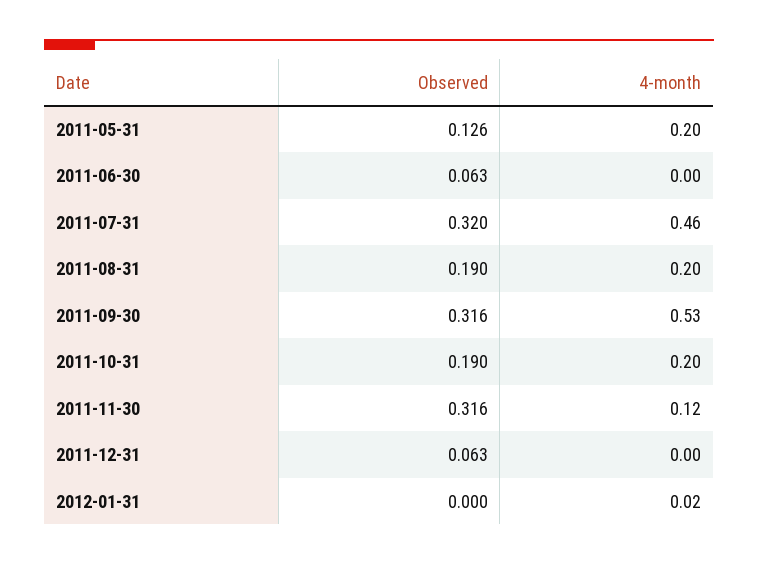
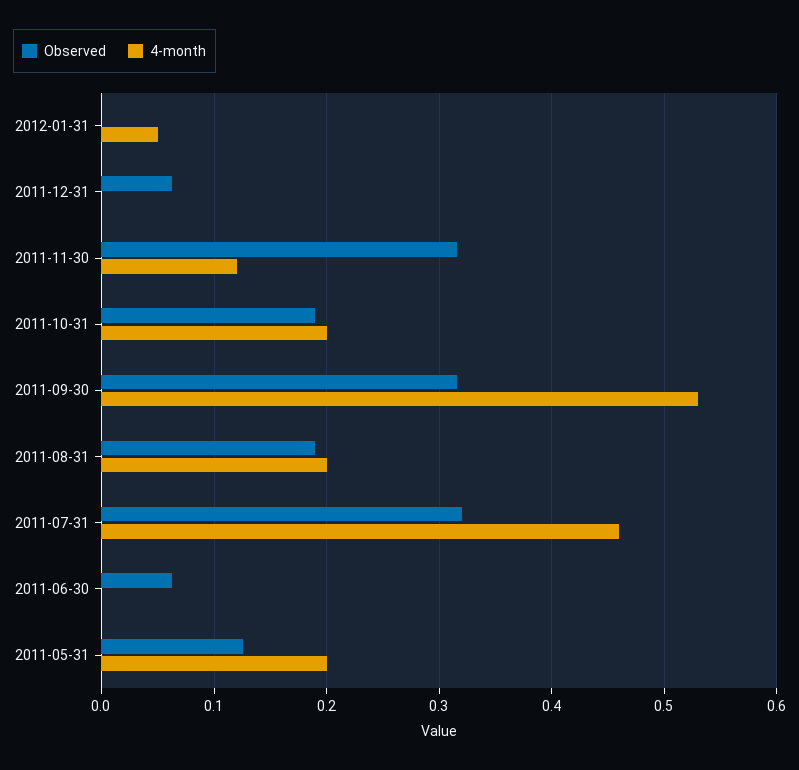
  {
    "Observed": {
      "2011-05-31": 0.126,
      "2011-06-30": 0.063,
      "2011-07-31": 0.32,
      "2011-08-31": 0.19,
      "2011-09-30": 0.316,
      "2011-10-31": 0.19,
      "2011-11-30": 0.316,
      "2011-12-31": 0.063,
      "2012-01-31": 0
    },
    "4-month": {
      "2011-05-31": 0.2,
      "2011-06-30": 0,
      "2011-07-31": 0.46,
      "2011-08-31": 0.2,
      "2011-09-30": 0.53,
      "2011-10-31": 0.2,
      "2011-11-30": 0.12,
      "2011-12-31": 0,
-     "2012-01-31": 0.02
+     "2012-01-31": 0.05
    }
  }

